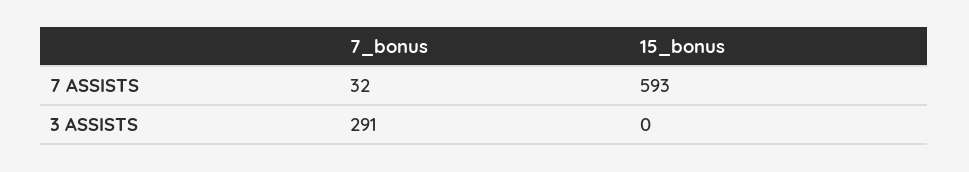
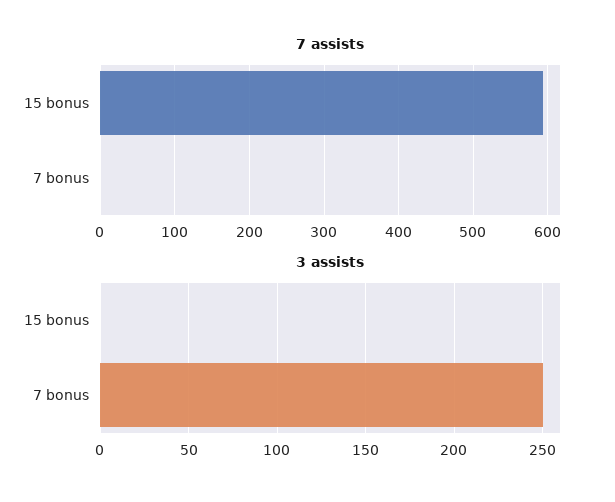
  {
    "7 ASSISTS": {
-     "7_bonus": 32,
+     "7_bonus": 0,
      "15_bonus": 593
    },
    "3 ASSISTS": {
-     "7_bonus": 291,
+     "7_bonus": 250,
      "15_bonus": 0
    }
  }

